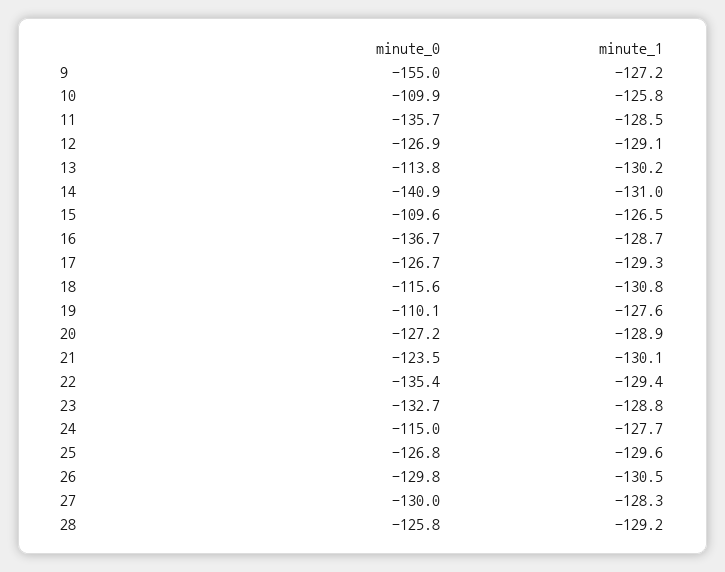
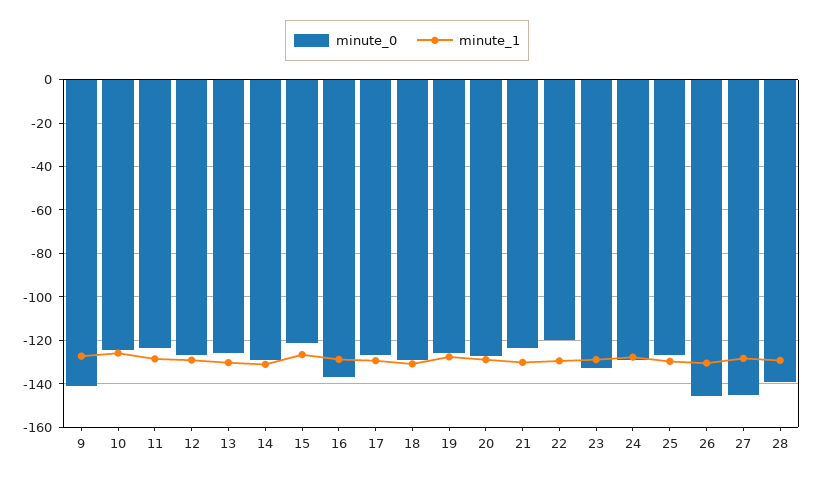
  {
    "minute_0": {
-     "9": -155,
+     "9": -140,
-     "10": -109.9,
+     "10": -125,
-     "11": -135.7,
+     "11": -125,
      "12": -126.9,
-     "13": -113.8,
+     "13": -125,
-     "14": -140.9,
+     "14": -130,
-     "15": -109.6,
+     "15": -120,
      "16": -136.7,
      "17": -126.7,
-     "18": -115.6,
+     "18": -130,
-     "19": -110.1,
+     "19": -125,
      "20": -127.2,
      "21": -123.5,
-     "22": -135.4,
+     "22": -120,
      "23": -132.7,
-     "24": -115,
+     "24": -130,
      "25": -126.8,
-     "26": -129.8,
+     "26": -145,
-     "27": -130,
+     "27": -145,
-     "28": -125.8
+     "28": -140
    },
    "minute_1": {
      "9": -127.2,
      "10": -125.8,
      "11": -128.5,
      "12": -129.1,
      "13": -130.2,
      "14": -131,
      "15": -126.5,
      "16": -128.7,
      "17": -129.3,
      "18": -130.8,
      "19": -127.6,
      "20": -128.9,
      "21": -130.1,
      "22": -129.4,
      "23": -128.8,
      "24": -127.7,
      "25": -129.6,
      "26": -130.5,
      "27": -128.3,
      "28": -129.2
    }
  }

